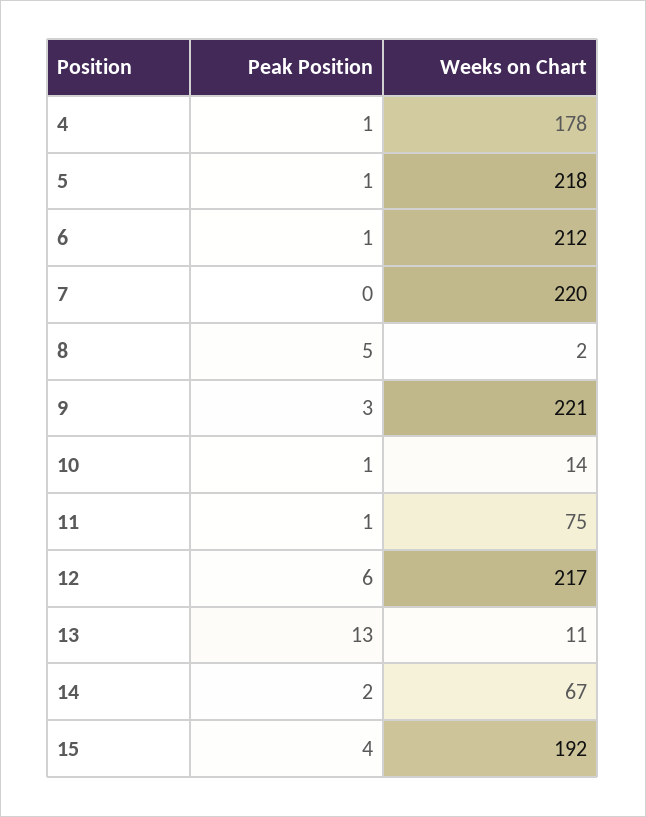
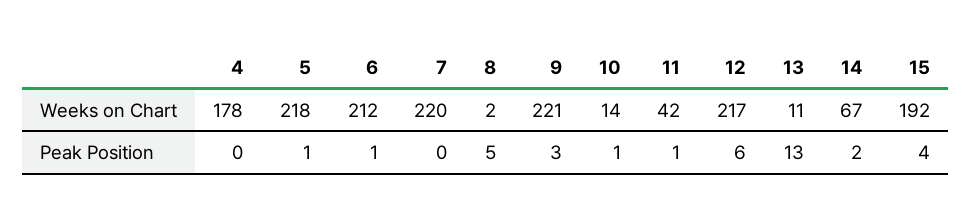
  {
    "Peak Position": {
-     "4": 1,
+     "4": 0,
      "5": 1,
      "6": 1,
      "7": 0,
      "8": 5,
      "9": 3,
      "10": 1,
      "11": 1,
      "12": 6,
      "13": 13,
      "14": 2,
      "15": 4
    },
    "Weeks on Chart": {
      "4": 178,
      "5": 218,
      "6": 212,
      "7": 220,
      "8": 2,
      "9": 221,
      "10": 14,
-     "11": 75,
+     "11": 42,
      "12": 217,
      "13": 11,
      "14": 67,
      "15": 192
    }
  }

